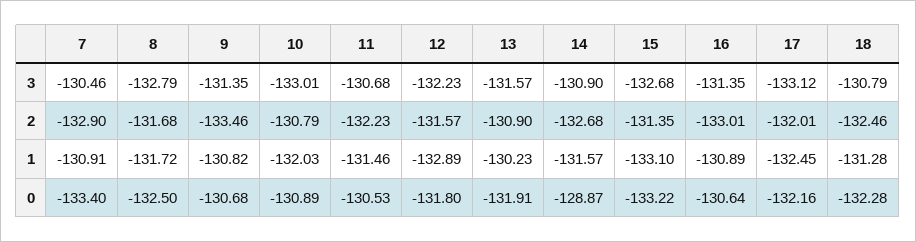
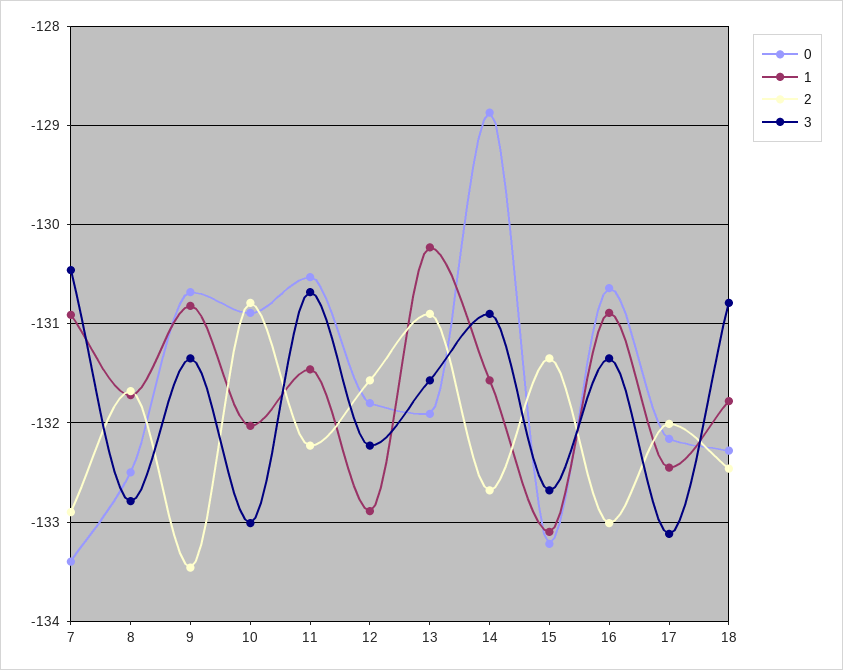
  {
    "3": {
      "7": -130.46,
      "8": -132.79,
      "9": -131.35,
      "10": -133.01,
      "11": -130.68,
      "12": -132.23,
      "13": -131.57,
      "14": -130.9,
      "15": -132.68,
      "16": -131.35,
      "17": -133.12,
      "18": -130.79
    },
    "2": {
      "7": -132.9,
      "8": -131.68,
      "9": -133.46,
      "10": -130.79,
      "11": -132.23,
      "12": -131.57,
      "13": -130.9,
      "14": -132.68,
      "15": -131.35,
      "16": -133.01,
      "17": -132.01,
      "18": -132.46
    },
    "1": {
      "7": -130.91,
      "8": -131.72,
      "9": -130.82,
      "10": -132.03,
      "11": -131.46,
      "12": -132.89,
      "13": -130.23,
      "14": -131.57,
      "15": -133.1,
      "16": -130.89,
      "17": -132.45,
-     "18": -131.28
+     "18": -131.8
    },
    "0": {
      "7": -133.4,
      "8": -132.5,
      "9": -130.68,
      "10": -130.89,
      "11": -130.53,
      "12": -131.8,
      "13": -131.91,
      "14": -128.87,
      "15": -133.22,
      "16": -130.64,
      "17": -132.16,
      "18": -132.28
    }
  }

